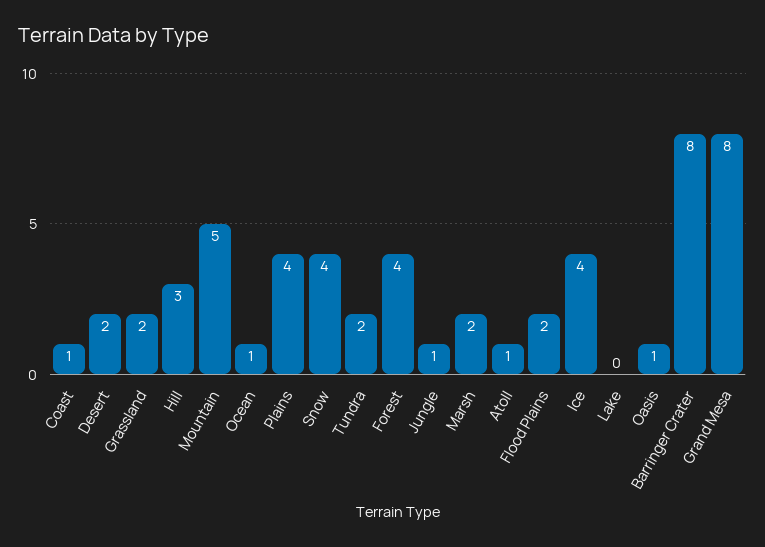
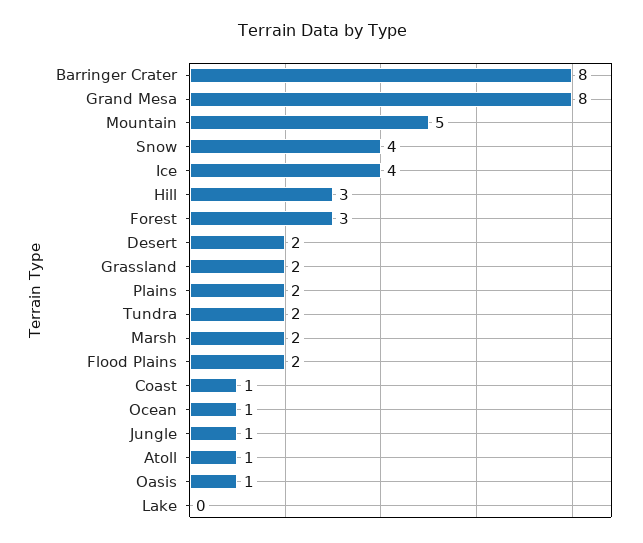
  {
    "Coast": 1,
    "Desert": 2,
    "Grassland": 2,
    "Hill": 3,
    "Mountain": 5,
    "Ocean": 1,
-   "Plains": 4,
+   "Plains": 2,
    "Snow": 4,
    "Tundra": 2,
-   "Forest": 4,
+   "Forest": 3,
    "Jungle": 1,
    "Marsh": 2,
    "Atoll": 1,
    "Flood Plains": 2,
    "Ice": 4,
    "Lake": 0,
    "Oasis": 1,
    "Barringer Crater": 8,
    "Grand Mesa": 8
  }

